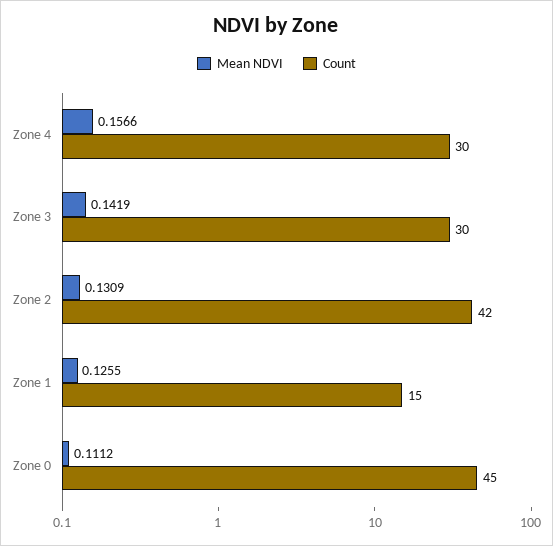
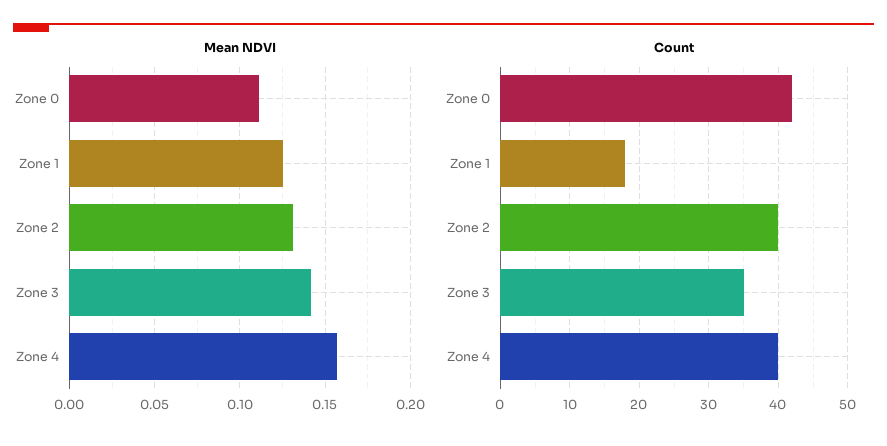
  {
    "Mean NDVI": {
      "Zone 4": 0.1566,
      "Zone 3": 0.1419,
      "Zone 2": 0.1309,
      "Zone 1": 0.1255,
      "Zone 0": 0.1112
    },
    "Count": {
-     "Zone 4": 30,
+     "Zone 4": 40,
-     "Zone 3": 30,
+     "Zone 3": 35,
-     "Zone 2": 42,
+     "Zone 2": 40,
-     "Zone 1": 15,
+     "Zone 1": 18,
-     "Zone 0": 45
+     "Zone 0": 42
    }
  }

